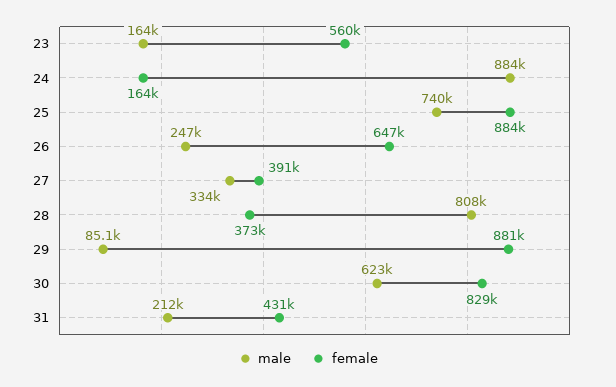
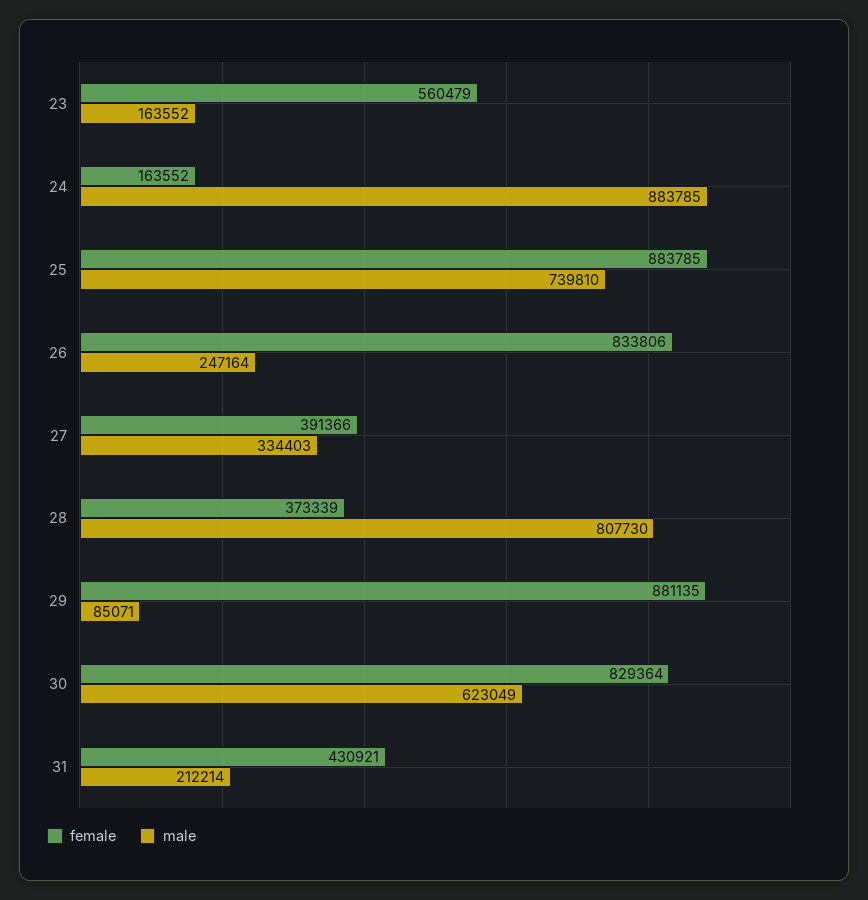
  {
    "male": {
      "23": 163552,
      "24": 883785,
      "25": 739810,
      "26": 247164,
      "27": 334403,
      "28": 807730,
      "29": 85071,
      "30": 623049,
      "31": 212214
    },
    "female": {
      "23": 560479,
      "24": 163552,
      "25": 883785,
-     "26": 647000,
+     "26": 833806,
      "27": 391366,
      "28": 373339,
      "29": 881135,
      "30": 829364,
      "31": 430921
    }
  }

